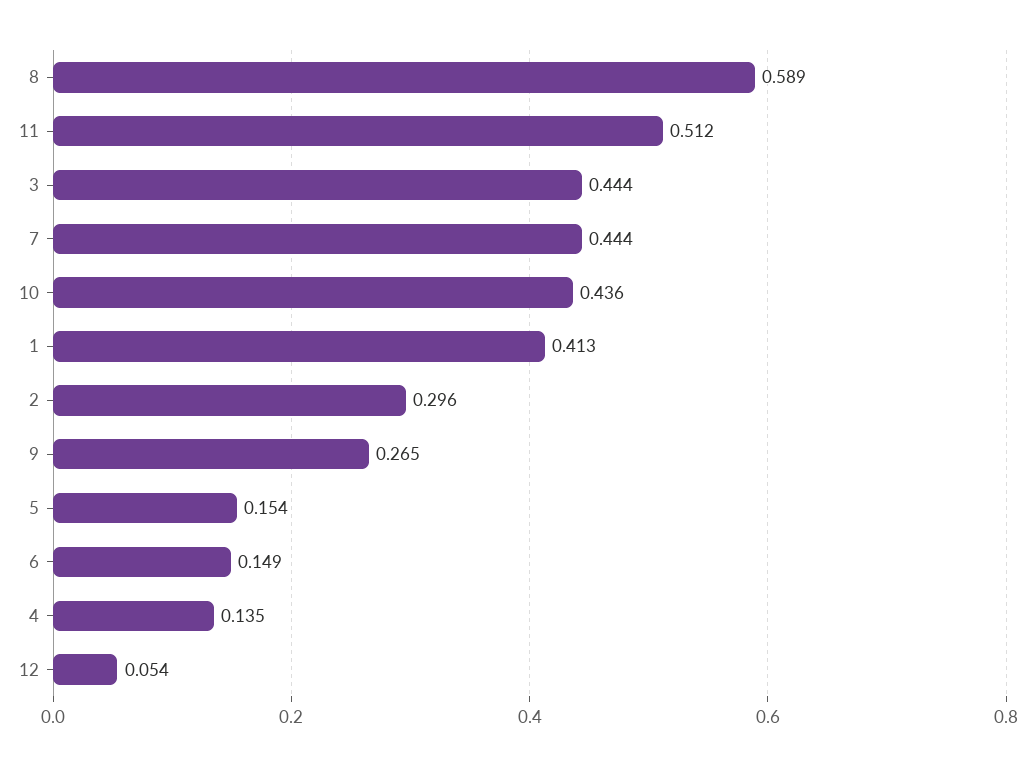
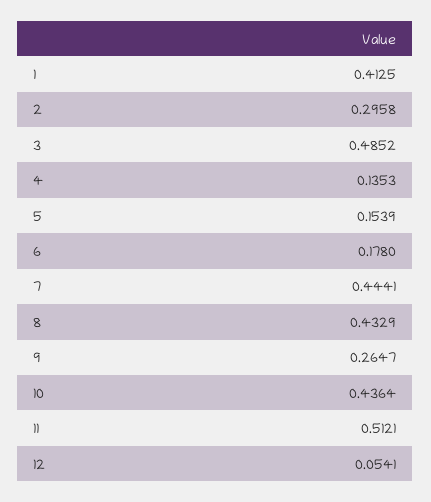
  {
-   "8": 0.589,
+   "8": 0.4329,
    "11": 0.5121,
-   "3": 0.444,
+   "3": 0.4852,
    "7": 0.4441,
    "10": 0.4364,
    "1": 0.4125,
    "2": 0.2958,
    "9": 0.2647,
    "5": 0.1539,
-   "6": 0.149,
+   "6": 0.178,
    "4": 0.1353,
    "12": 0.0541
  }

